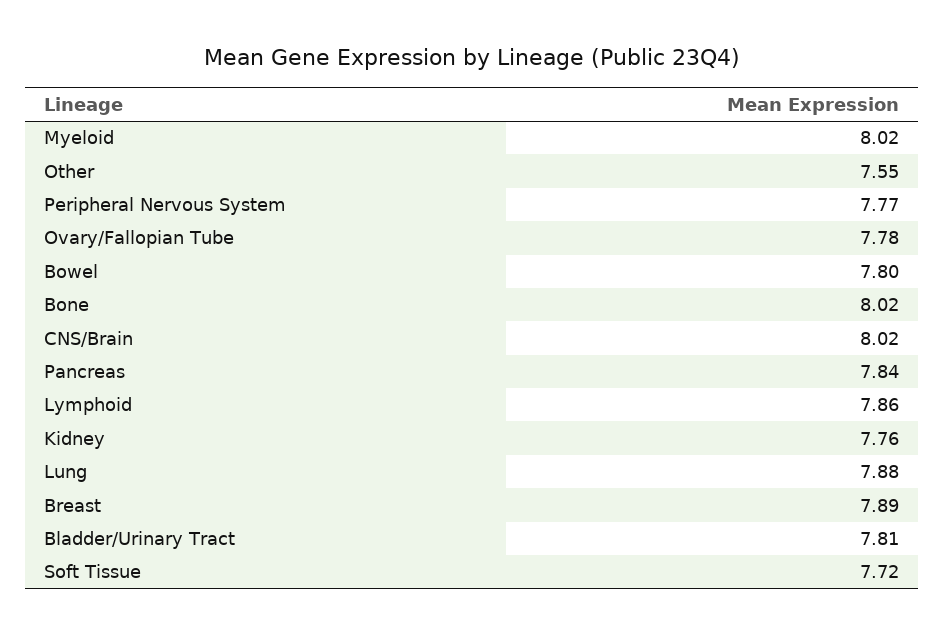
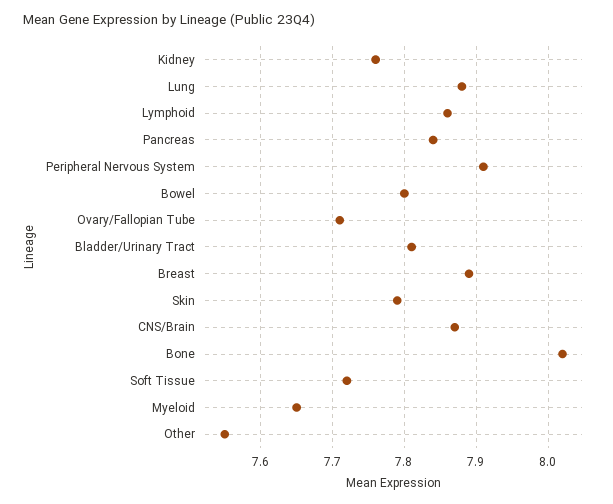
  {
-   "Myeloid": 8.02,
+   "Myeloid": 7.65,
    "Other": 7.55,
-   "Peripheral Nervous System": 7.77,
+   "Peripheral Nervous System": 7.91,
-   "Ovary/Fallopian Tube": 7.78,
+   "Ovary/Fallopian Tube": 7.71,
    "Bowel": 7.8,
    "Bone": 8.02,
-   "CNS/Brain": 8.02,
+   "CNS/Brain": 7.87,
    "Pancreas": 7.84,
    "Lymphoid": 7.86,
    "Kidney": 7.76,
    "Lung": 7.88,
    "Breast": 7.89,
    "Bladder/Urinary Tract": 7.81,
-   "Soft Tissue": 7.72
+   "Soft Tissue": 7.72,
+   "Skin": 7.79
  }

